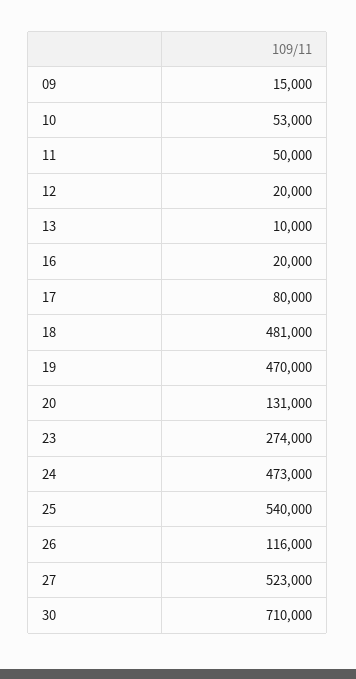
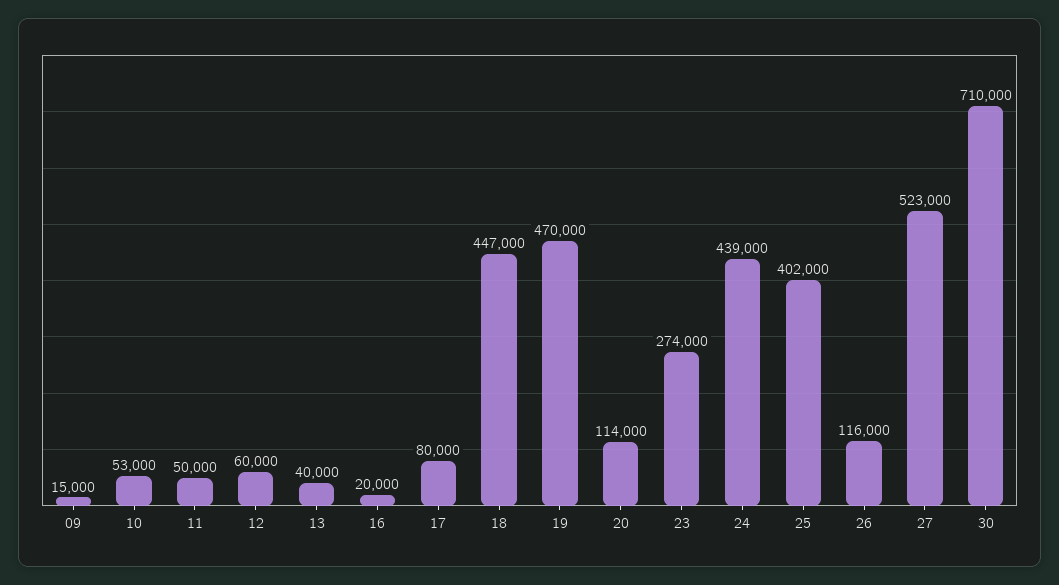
  {
    "09": 15000,
    "10": 53000,
    "11": 50000,
-   "12": 20000,
+   "12": 60000,
-   "13": 10000,
+   "13": 40000,
    "16": 20000,
    "17": 80000,
-   "18": 481000,
+   "18": 447000,
    "19": 470000,
-   "20": 131000,
+   "20": 114000,
    "23": 274000,
-   "24": 473000,
+   "24": 439000,
-   "25": 540000,
+   "25": 402000,
    "26": 116000,
    "27": 523000,
    "30": 710000
  }

